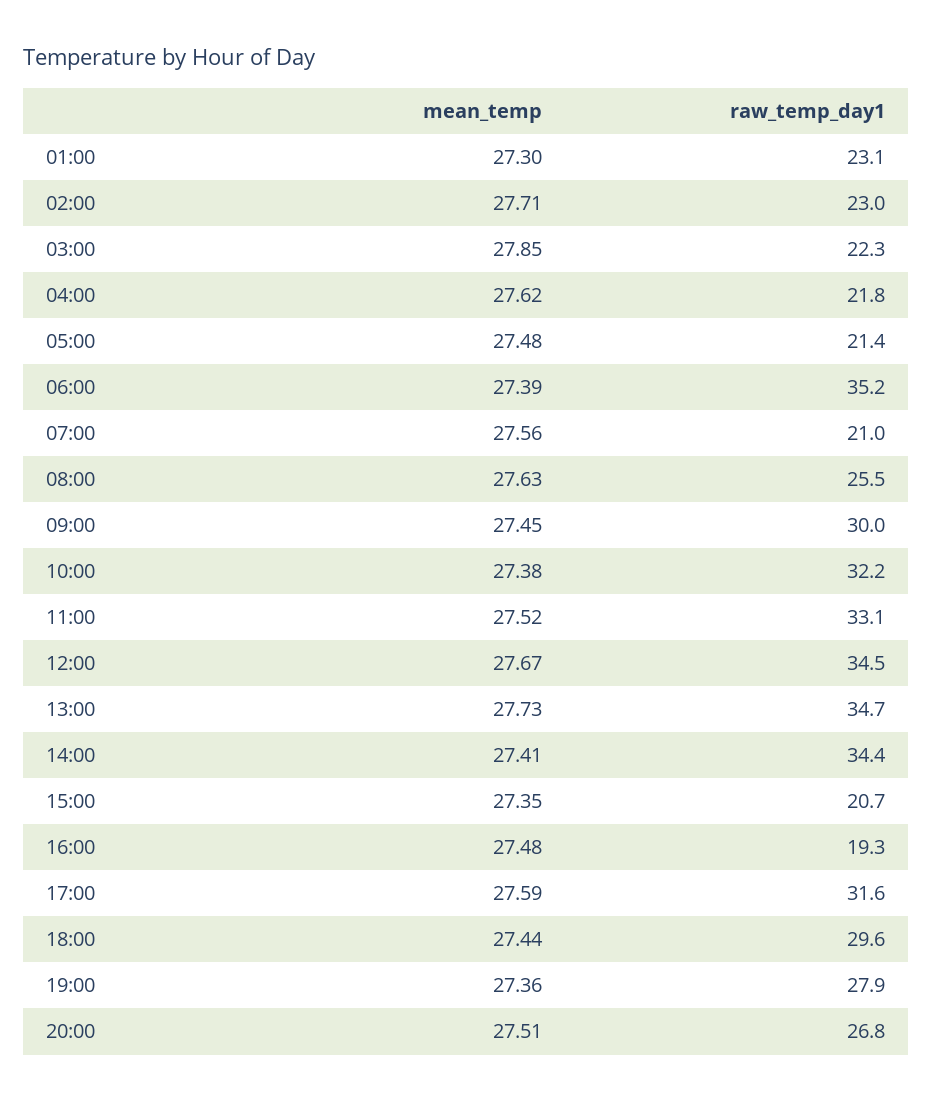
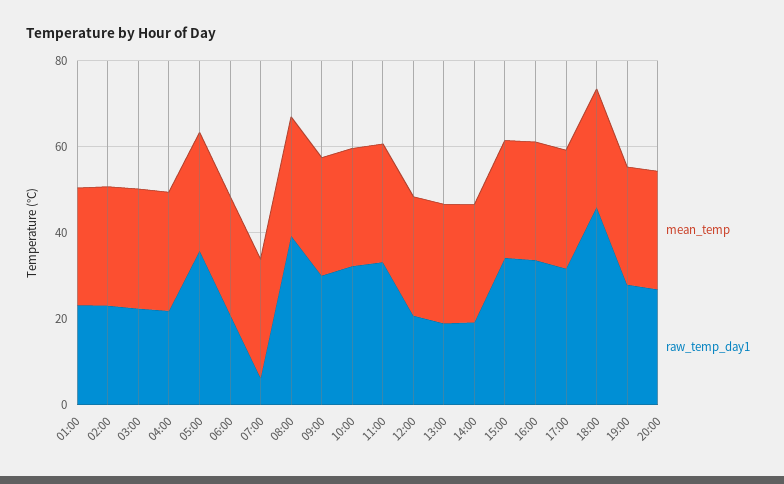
  {
    "mean_temp": {
      "01:00": 27.3,
      "02:00": 27.71,
      "03:00": 27.85,
      "04:00": 27.62,
      "05:00": 27.48,
      "06:00": 27.39,
      "07:00": 27.56,
      "08:00": 27.63,
      "09:00": 27.45,
      "10:00": 27.38,
      "11:00": 27.52,
      "12:00": 27.67,
      "13:00": 27.73,
      "14:00": 27.41,
      "15:00": 27.35,
      "16:00": 27.48,
      "17:00": 27.59,
      "18:00": 27.44,
      "19:00": 27.36,
      "20:00": 27.51
    },
    "raw_temp_day1": {
      "01:00": 23.1,
      "02:00": 23,
      "03:00": 22.3,
      "04:00": 21.8,
-     "05:00": 21.4,
+     "05:00": 35,
-     "06:00": 35.2,
+     "06:00": 20,
-     "07:00": 21,
+     "07:00": 5,
-     "08:00": 25.5,
+     "08:00": 40,
      "09:00": 30,
      "10:00": 32.2,
      "11:00": 33.1,
-     "12:00": 34.5,
+     "12:00": 20,
-     "13:00": 34.7,
+     "13:00": 20,
-     "14:00": 34.4,
+     "14:00": 20,
-     "15:00": 20.7,
+     "15:00": 35,
-     "16:00": 19.3,
+     "16:00": 35,
      "17:00": 31.6,
-     "18:00": 29.6,
+     "18:00": 45,
      "19:00": 27.9,
      "20:00": 26.8
    }
  }

